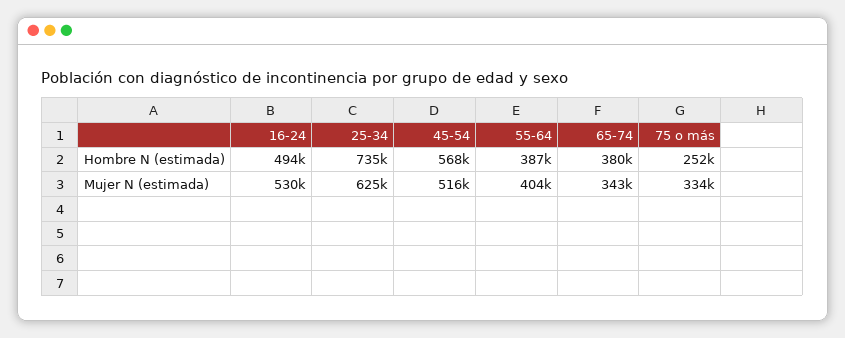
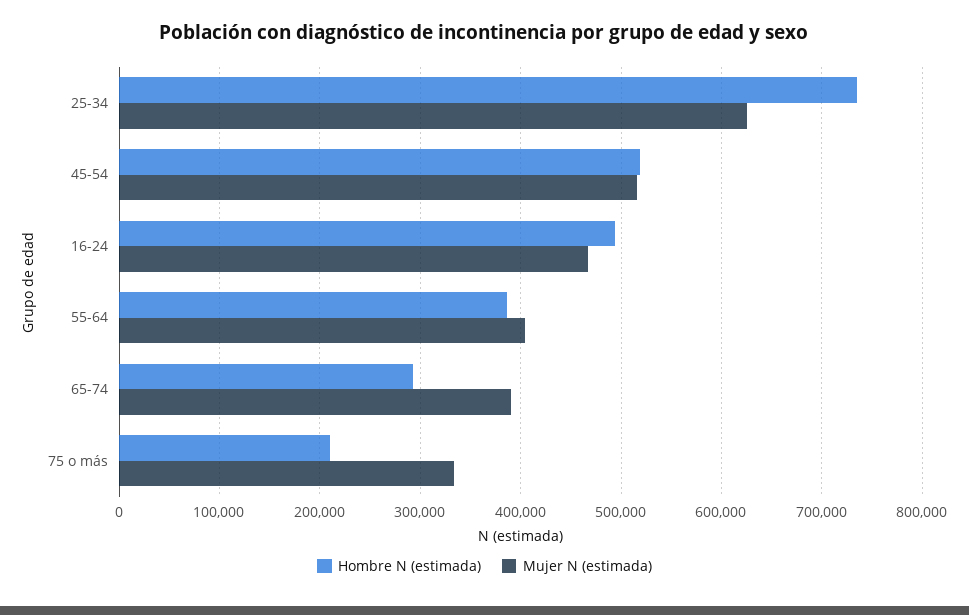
  {
    "Hombre N (estimada)": {
      "16-24": 494000,
      "25-34": 735000,
-     "45-54": 568000,
+     "45-54": 520000,
      "55-64": 387000,
-     "65-74": 380000,
+     "65-74": 290000,
-     "75 o más": 252000
+     "75 o más": 210000
    },
    "Mujer N (estimada)": {
-     "16-24": 530000,
+     "16-24": 470000,
      "25-34": 625000,
      "45-54": 516000,
      "55-64": 404000,
-     "65-74": 343000,
+     "65-74": 390000,
      "75 o más": 334000
    }
  }

